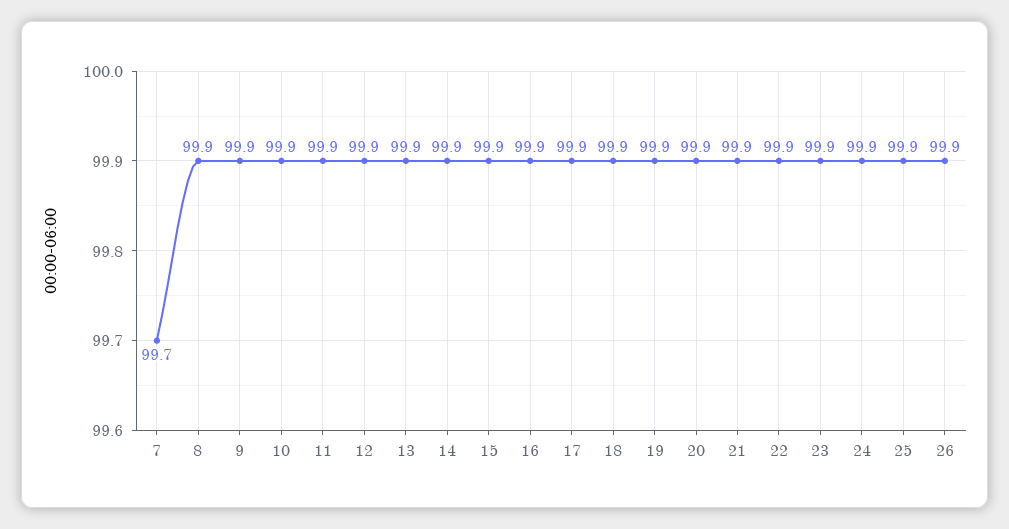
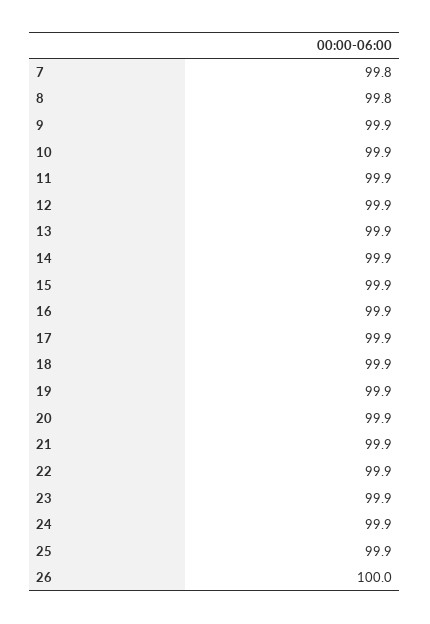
  {
-   "7": 99.7,
+   "7": 99.8,
-   "8": 99.9,
+   "8": 99.8,
    "9": 99.9,
    "10": 99.9,
    "11": 99.9,
    "12": 99.9,
    "13": 99.9,
    "14": 99.9,
    "15": 99.9,
    "16": 99.9,
    "17": 99.9,
    "18": 99.9,
    "19": 99.9,
    "20": 99.9,
    "21": 99.9,
    "22": 99.9,
    "23": 99.9,
    "24": 99.9,
    "25": 99.9,
-   "26": 99.9
+   "26": 100
  }

